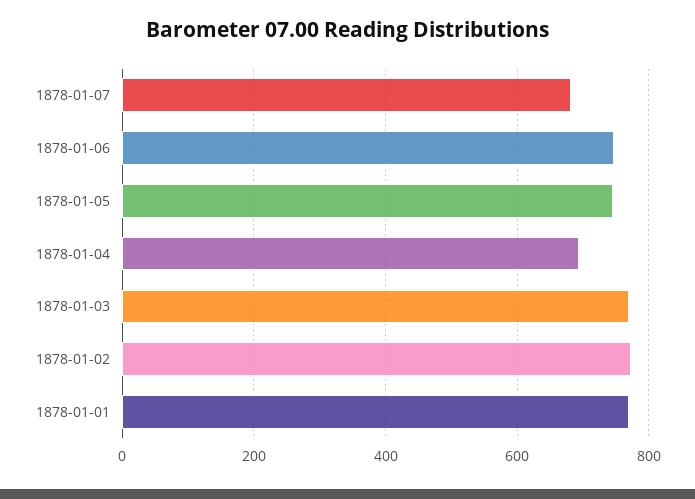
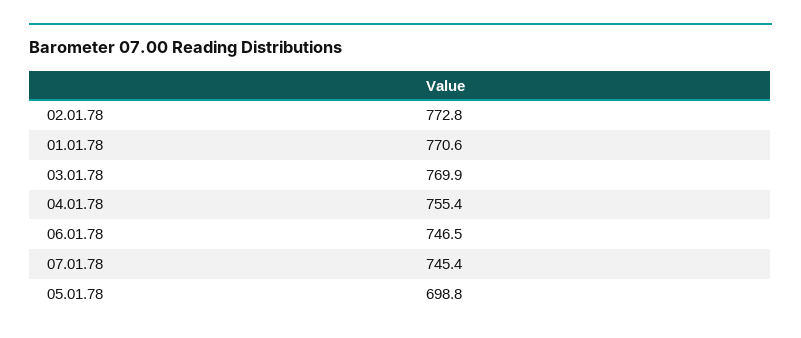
  {
-   "1878-01-07": 680,
+   "1878-01-07": 745.4,
    "1878-01-06": 746.5,
-   "1878-01-05": 740,
+   "1878-01-05": 698.8,
-   "1878-01-04": 700,
+   "1878-01-04": 755.4,
    "1878-01-03": 769.9,
    "1878-01-02": 772.8,
    "1878-01-01": 770.6
  }

